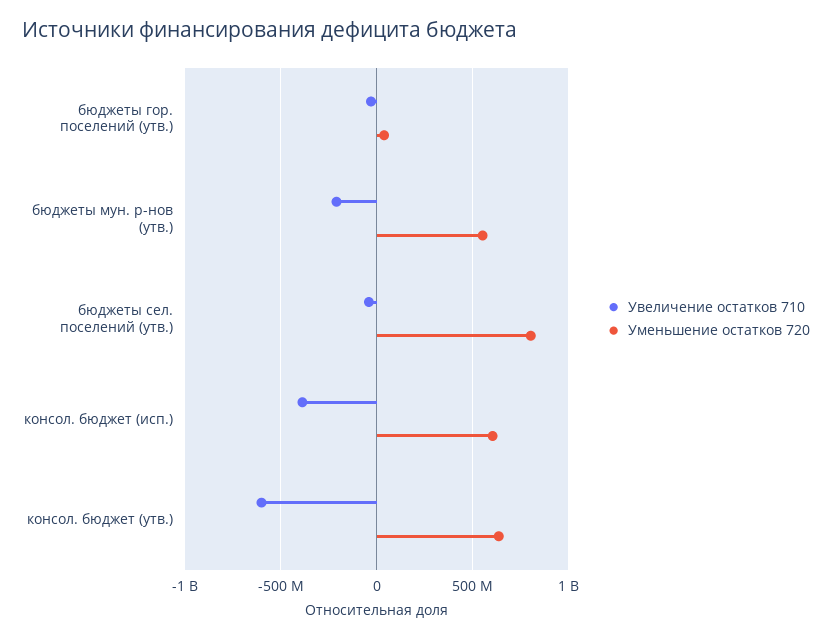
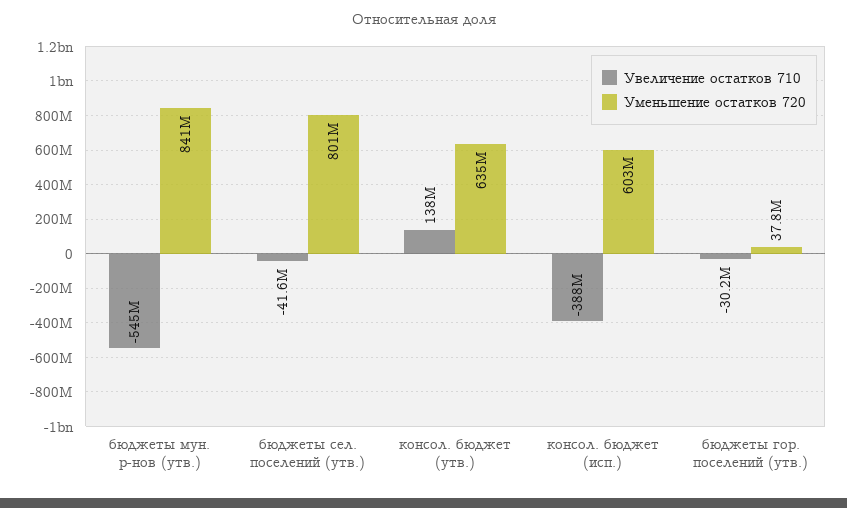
  {
    "Увеличение остатков 710": {
      "бюджеты гор. поселений (утв.)": -30200000,
-     "бюджеты мун. р-нов (утв.)": -200000000,
+     "бюджеты мун. р-нов (утв.)": -545000000,
      "бюджеты сел. поселений (утв.)": -41600000,
      "консол. бюджет (исп.)": -388000000,
-     "консол. бюджет (утв.)": -600000000
+     "консол. бюджет (утв.)": 138000000
    },
    "Уменьшение остатков 720": {
      "бюджеты гор. поселений (утв.)": 37800000,
-     "бюджеты мун. р-нов (утв.)": 550000000,
+     "бюджеты мун. р-нов (утв.)": 841000000,
      "бюджеты сел. поселений (утв.)": 801000000,
      "консол. бюджет (исп.)": 603000000,
      "консол. бюджет (утв.)": 635000000
    }
  }

